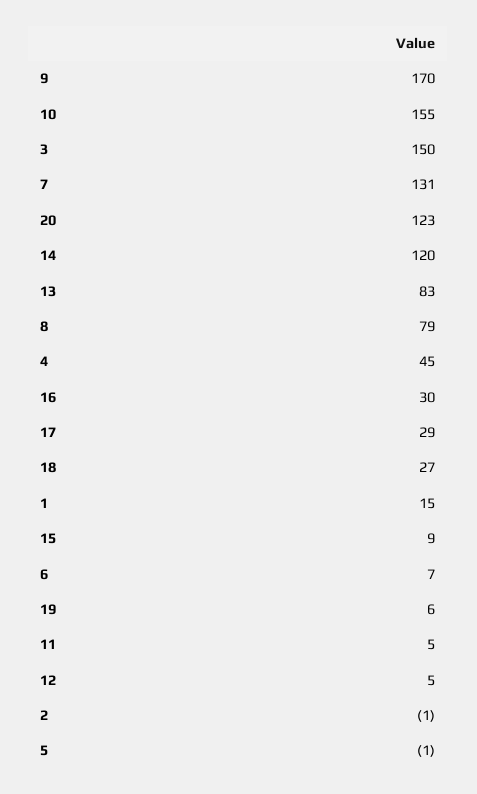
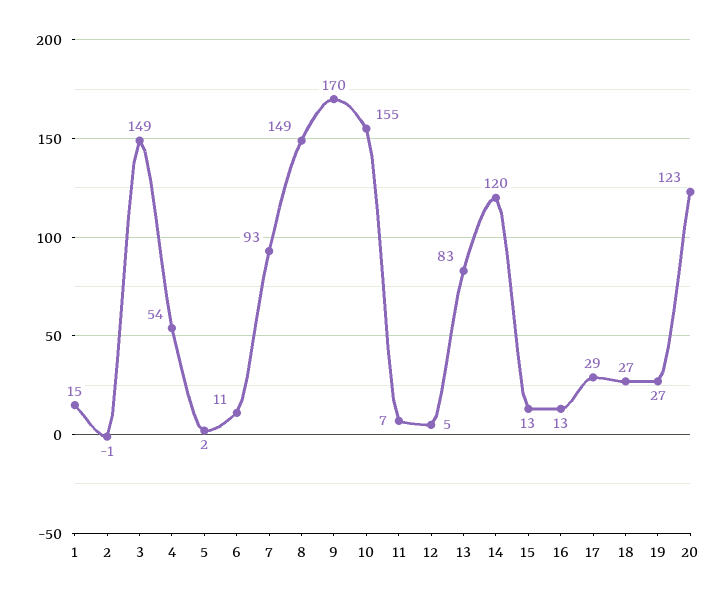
  {
    "9": 170,
    "10": 155,
-   "3": 150,
+   "3": 149,
-   "7": 131,
+   "7": 93,
    "20": 123,
    "14": 120,
    "13": 83,
-   "8": 79,
+   "8": 149,
-   "4": 45,
+   "4": 54,
-   "16": 30,
+   "16": 13,
    "17": 29,
    "18": 27,
    "1": 15,
-   "15": 9,
+   "15": 13,
-   "6": 7,
+   "6": 11,
-   "19": 6,
+   "19": 27,
-   "11": 5,
+   "11": 7,
    "12": 5,
    "2": -1,
-   "5": -1
+   "5": 2
  }

